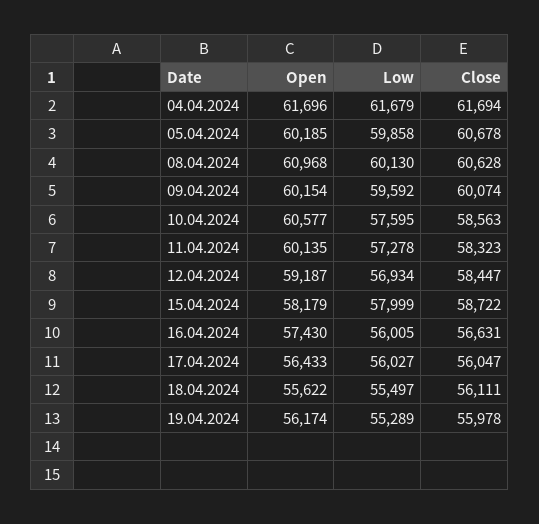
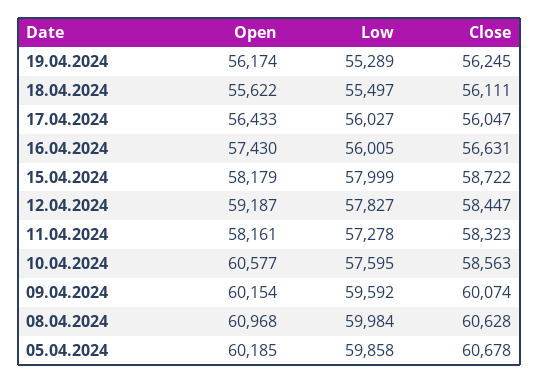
  {
    "Open": {
-     "04.04.2024": 61696,
      "05.04.2024": 60185,
      "08.04.2024": 60968,
      "09.04.2024": 60154,
      "10.04.2024": 60577,
-     "11.04.2024": 60135,
+     "11.04.2024": 58161,
      "12.04.2024": 59187,
      "15.04.2024": 58179,
      "16.04.2024": 57430,
      "17.04.2024": 56433,
      "18.04.2024": 55622,
      "19.04.2024": 56174
    },
    "Low": {
-     "04.04.2024": 61679,
      "05.04.2024": 59858,
-     "08.04.2024": 60130,
+     "08.04.2024": 59984,
      "09.04.2024": 59592,
      "10.04.2024": 57595,
      "11.04.2024": 57278,
-     "12.04.2024": 56934,
+     "12.04.2024": 57827,
      "15.04.2024": 57999,
      "16.04.2024": 56005,
      "17.04.2024": 56027,
      "18.04.2024": 55497,
      "19.04.2024": 55289
    },
    "Close": {
-     "04.04.2024": 61694,
      "05.04.2024": 60678,
      "08.04.2024": 60628,
      "09.04.2024": 60074,
      "10.04.2024": 58563,
      "11.04.2024": 58323,
      "12.04.2024": 58447,
      "15.04.2024": 58722,
      "16.04.2024": 56631,
      "17.04.2024": 56047,
      "18.04.2024": 56111,
-     "19.04.2024": 55978
+     "19.04.2024": 56245
    }
  }

